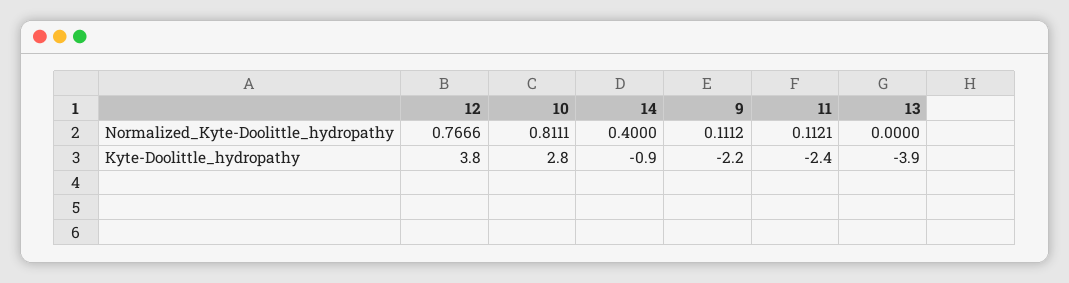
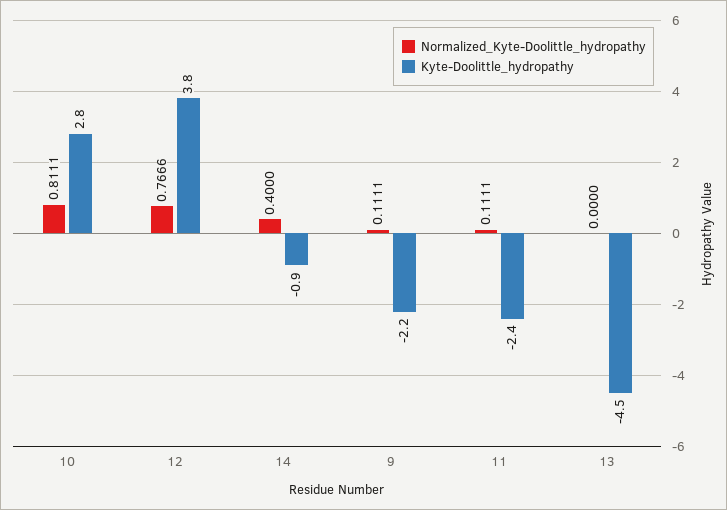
  {
    "Normalized_Kyte-Doolittle_hydropathy": {
      "12": 0.7666,
      "10": 0.8111,
      "14": 0.4,
-     "9": 0.1112,
+     "9": 0.1111,
-     "11": 0.1121,
+     "11": 0.1111,
      "13": 0
    },
    "Kyte-Doolittle_hydropathy": {
      "12": 3.8,
      "10": 2.8,
      "14": -0.9,
      "9": -2.2,
      "11": -2.4,
-     "13": -3.9
+     "13": -4.5
    }
  }

